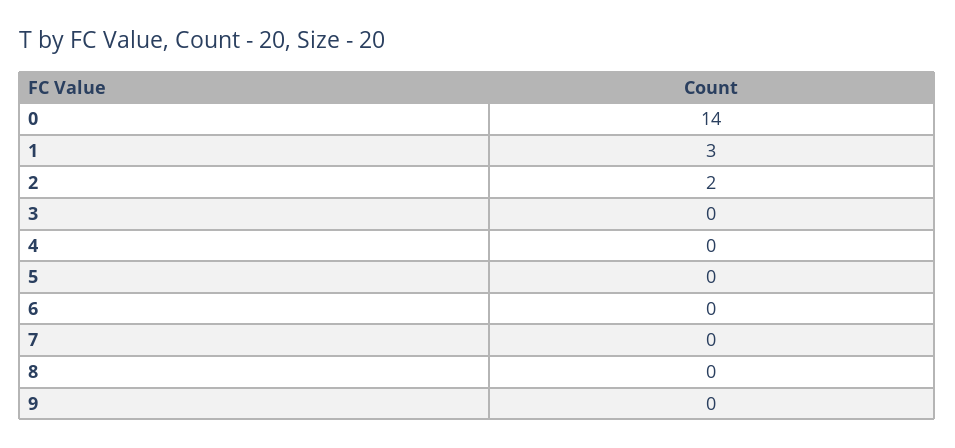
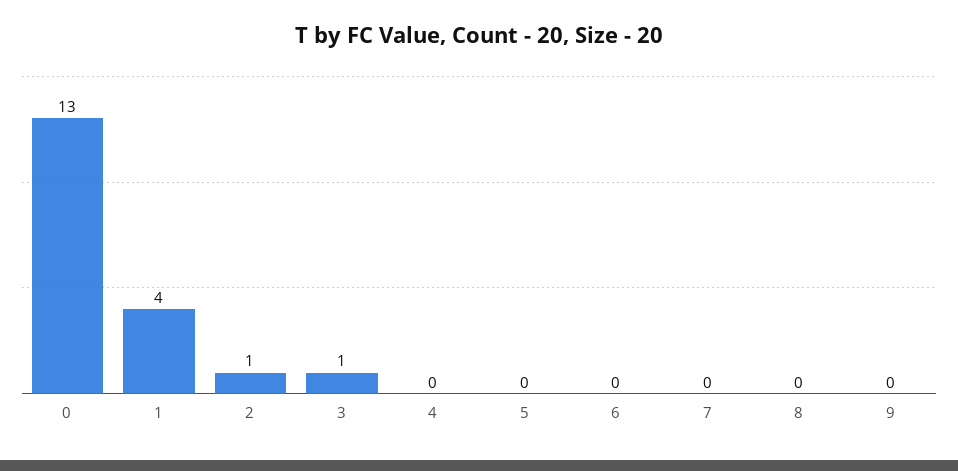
  {
-   "0": 14,
+   "0": 13,
-   "1": 3,
+   "1": 4,
-   "2": 2,
+   "2": 1,
-   "3": 0,
+   "3": 1,
    "4": 0,
    "5": 0,
    "6": 0,
    "7": 0,
    "8": 0,
    "9": 0
  }

